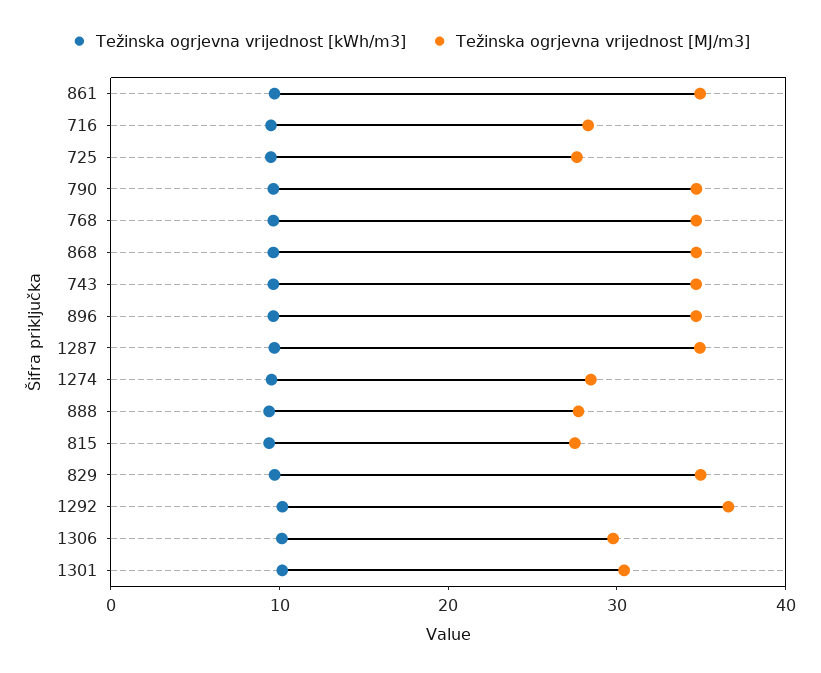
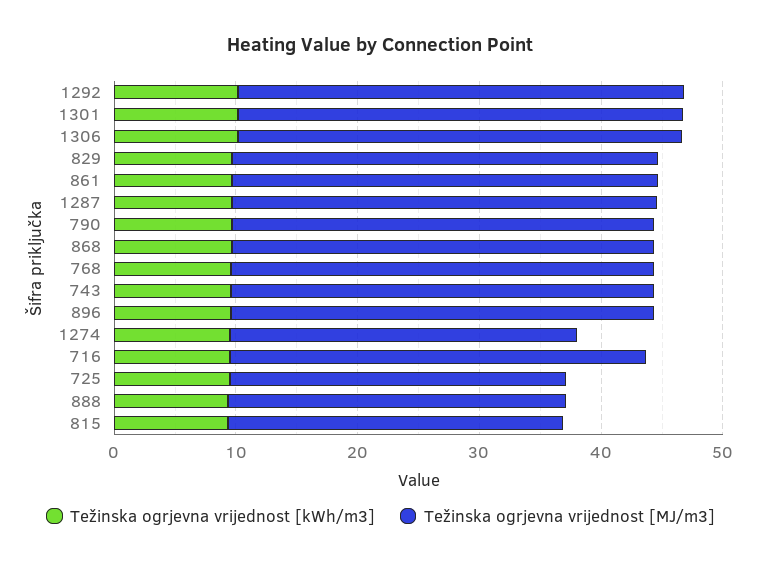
  {
    "Težinska ogrjevna vrijednost [kWh/m3]": {
      "861": 10,
      "716": 10,
      "725": 10,
      "790": 10,
      "768": 10,
      "868": 10,
      "743": 10,
      "896": 10,
      "1287": 10,
      "1274": 10,
      "888": 10,
      "815": 10,
      "829": 10,
      "1292": 10,
      "1306": 10,
      "1301": 10
    },
    "Težinska ogrjevna vrijednost [MJ/m3]": {
      "861": 34,
-     "716": 28,
+     "716": 34,
      "725": 28,
      "790": 34,
      "768": 34,
      "868": 34,
      "743": 34,
      "896": 34,
      "1287": 34,
      "1274": 28,
      "888": 28,
      "815": 28,
      "829": 34,
      "1292": 36,
-     "1306": 30,
+     "1306": 36,
-     "1301": 30
+     "1301": 36
    }
  }

